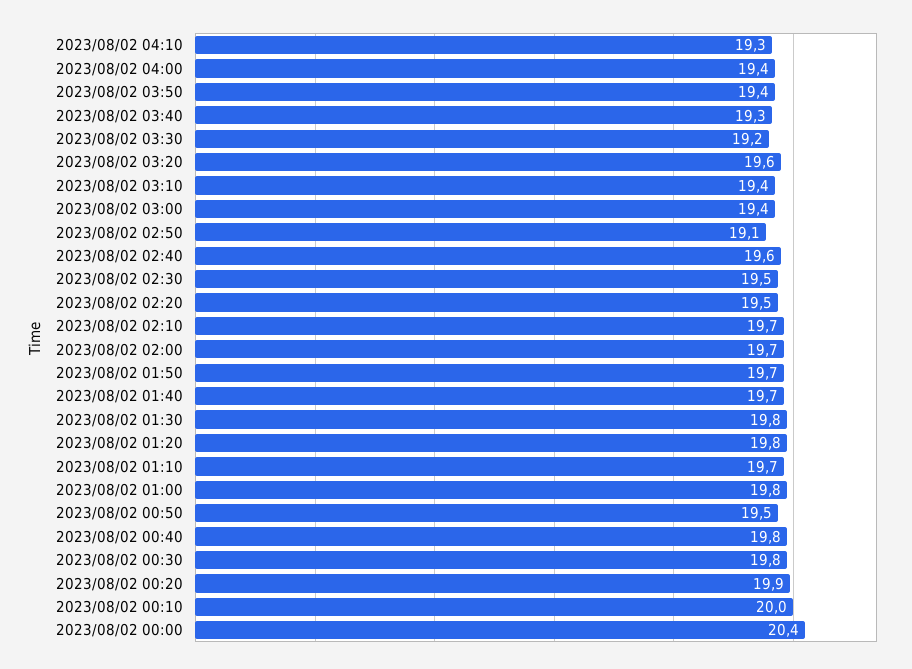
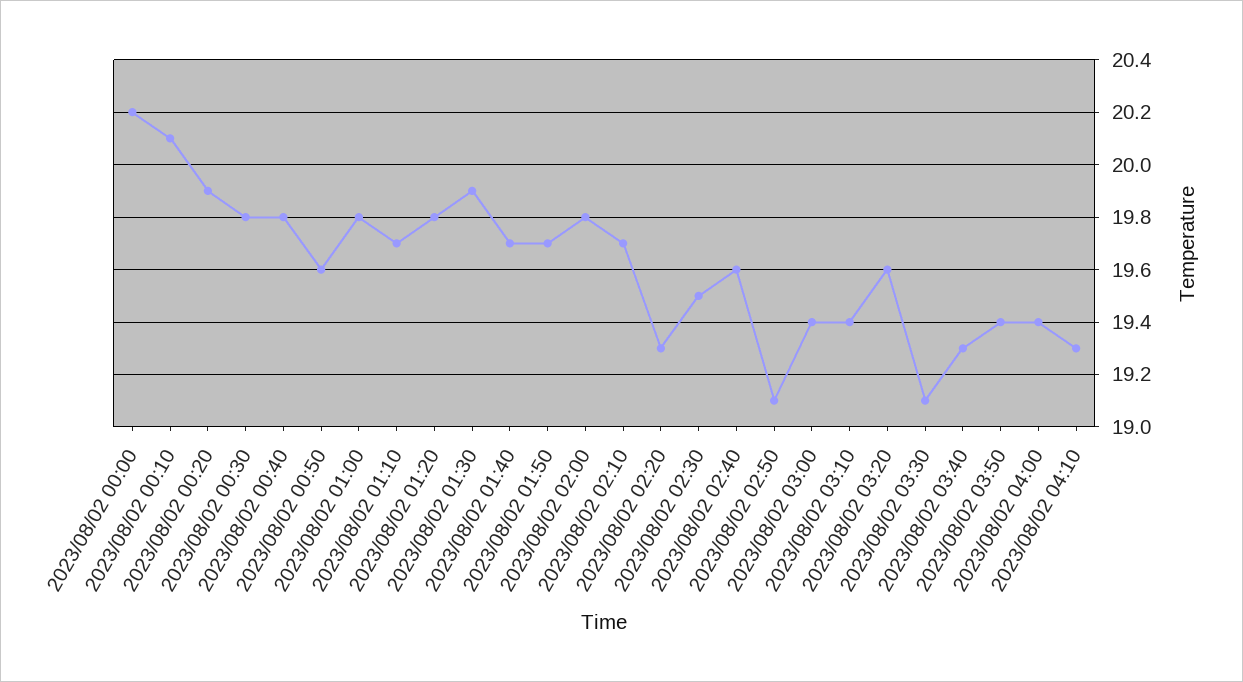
  {
    "2023/08/02 04:10": 19.3,
    "2023/08/02 04:00": 19.4,
    "2023/08/02 03:50": 19.4,
    "2023/08/02 03:40": 19.3,
-   "2023/08/02 03:30": 19.2,
+   "2023/08/02 03:30": 19.1,
    "2023/08/02 03:20": 19.6,
    "2023/08/02 03:10": 19.4,
    "2023/08/02 03:00": 19.4,
    "2023/08/02 02:50": 19.1,
    "2023/08/02 02:40": 19.6,
    "2023/08/02 02:30": 19.5,
-   "2023/08/02 02:20": 19.5,
+   "2023/08/02 02:20": 19.3,
    "2023/08/02 02:10": 19.7,
-   "2023/08/02 02:00": 19.7,
+   "2023/08/02 02:00": 19.8,
    "2023/08/02 01:50": 19.7,
    "2023/08/02 01:40": 19.7,
-   "2023/08/02 01:30": 19.8,
+   "2023/08/02 01:30": 19.9,
    "2023/08/02 01:20": 19.8,
    "2023/08/02 01:10": 19.7,
    "2023/08/02 01:00": 19.8,
-   "2023/08/02 00:50": 19.5,
+   "2023/08/02 00:50": 19.6,
    "2023/08/02 00:40": 19.8,
    "2023/08/02 00:30": 19.8,
    "2023/08/02 00:20": 19.9,
-   "2023/08/02 00:10": 20,
+   "2023/08/02 00:10": 20.1,
-   "2023/08/02 00:00": 20.4
+   "2023/08/02 00:00": 20.2
  }

